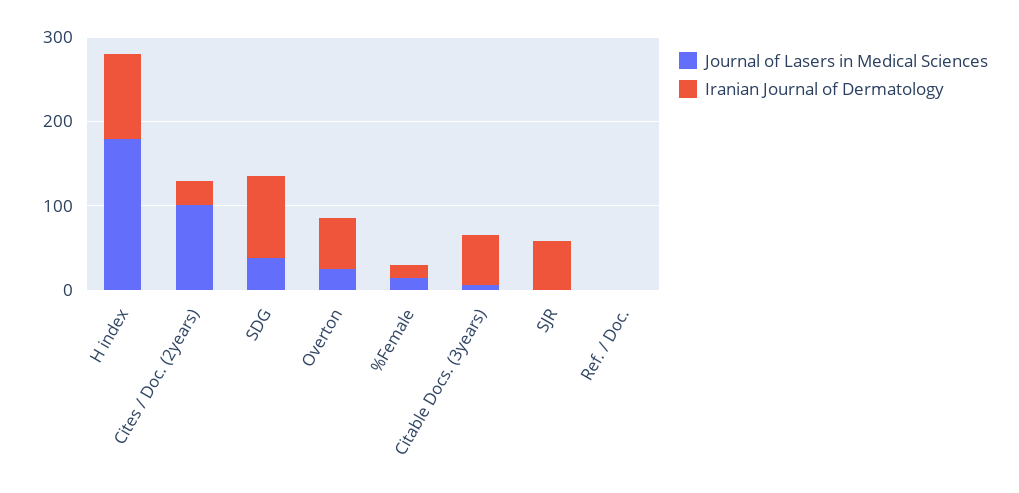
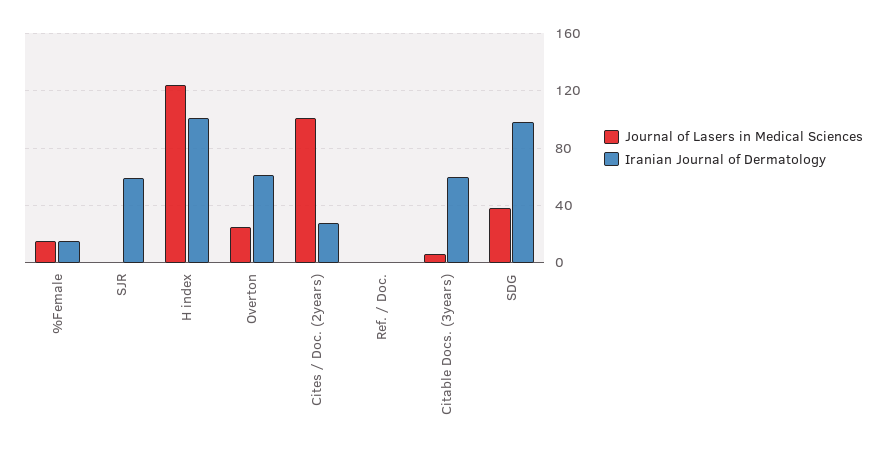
  {
    "Journal of Lasers in Medical Sciences": {
-     "H index": 180,
+     "H index": 125,
      "Cites / Doc. (2years)": 100,
      "SDG": 40,
      "Overton": 25,
      "%Female": 15,
      "Citable Docs. (3years)": 5,
      "SJR": 0,
      "Ref. / Doc.": 0
    },
    "Iranian Journal of Dermatology": {
      "H index": 100,
      "Cites / Doc. (2years)": 30,
      "SDG": 100,
      "Overton": 60,
      "%Female": 15,
      "Citable Docs. (3years)": 60,
      "SJR": 60,
      "Ref. / Doc.": 0
    }
  }

